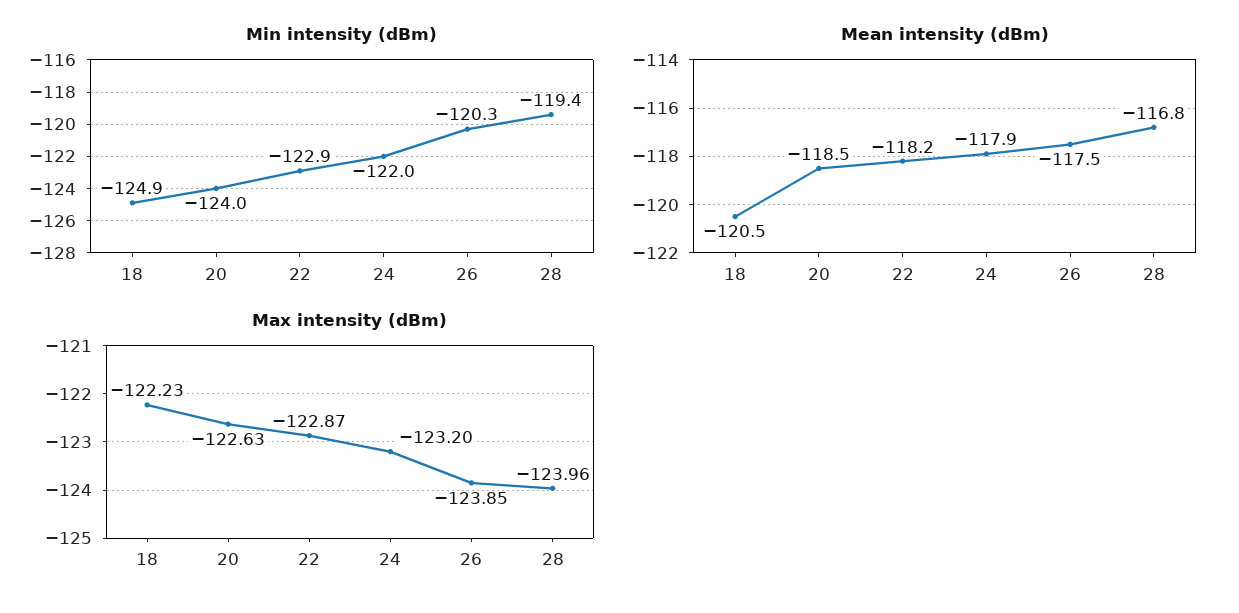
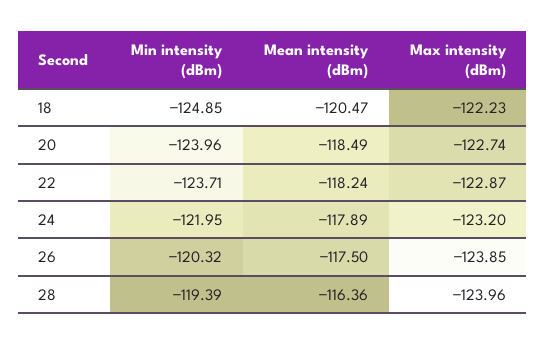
  {
    "Min intensity (dBm)": {
      "18": -124.85,
      "20": -123.96,
-     "22": -122.9,
+     "22": -123.71,
      "24": -121.95,
      "26": -120.32,
      "28": -119.39
    },
    "Mean intensity (dBm)": {
      "18": -120.47,
      "20": -118.49,
      "22": -118.24,
      "24": -117.89,
      "26": -117.5,
-     "28": -116.8
+     "28": -116.36
    },
    "Max intensity (dBm)": {
      "18": -122.23,
-     "20": -122.63,
+     "20": -122.74,
      "22": -122.87,
      "24": -123.2,
      "26": -123.85,
      "28": -123.96
    }
  }

